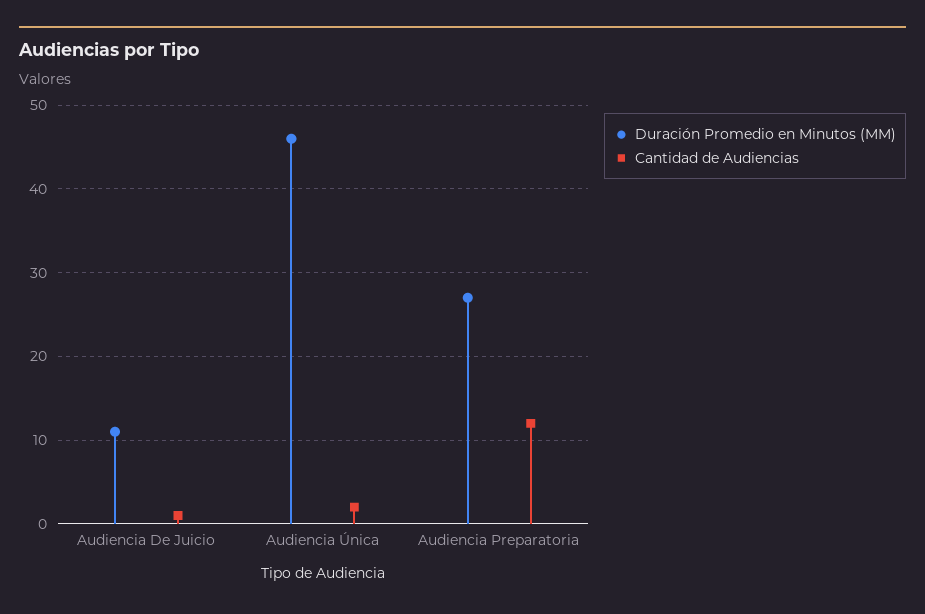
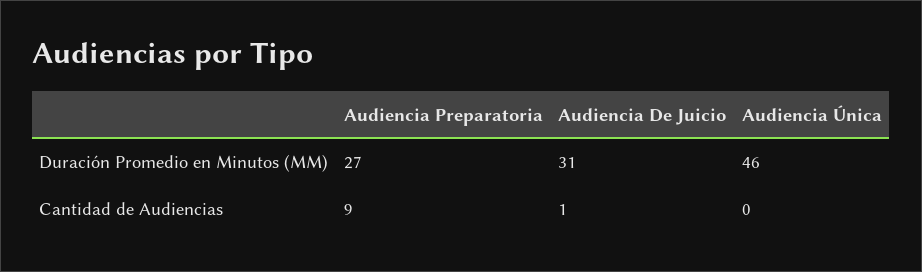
  {
    "Duración Promedio en Minutos (MM)": {
-     "Audiencia De Juicio": 11,
+     "Audiencia De Juicio": 31,
      "Audiencia Única": 46,
      "Audiencia Preparatoria": 27
    },
    "Cantidad de Audiencias": {
      "Audiencia De Juicio": 1,
-     "Audiencia Única": 2,
+     "Audiencia Única": 0,
-     "Audiencia Preparatoria": 12
+     "Audiencia Preparatoria": 9
    }
  }

